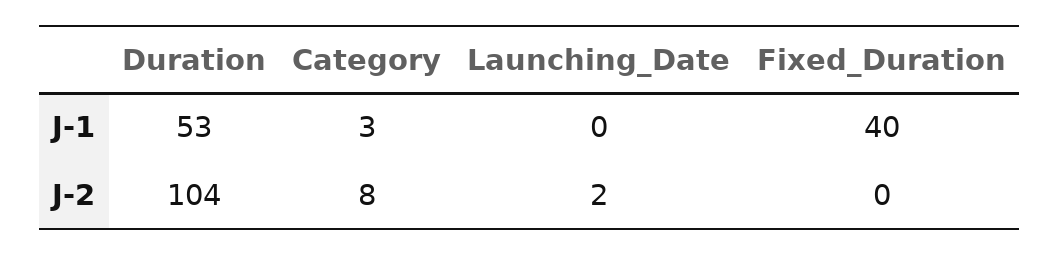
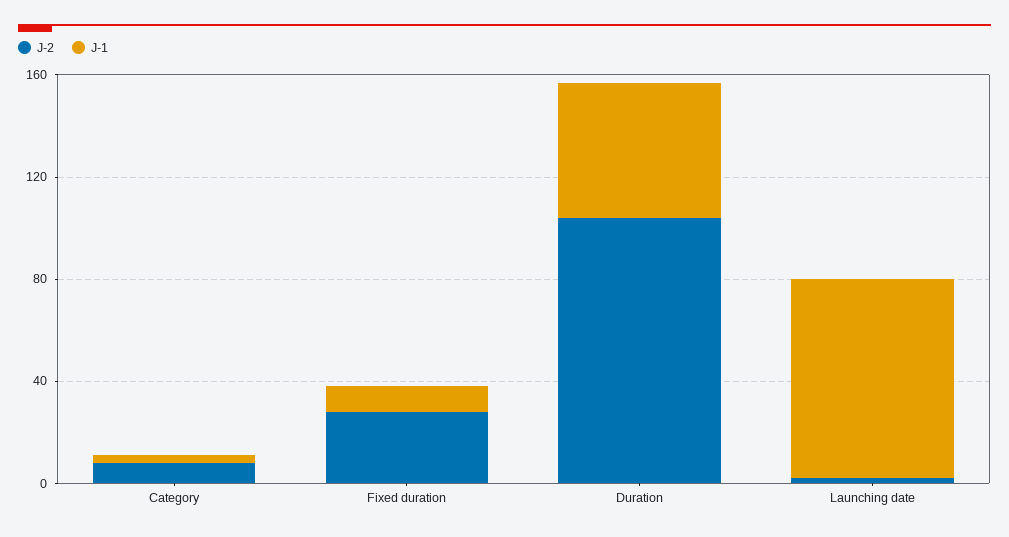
  {
    "J-1": {
      "Duration": 53,
      "Category": 3,
-     "Launching_Date": 0,
+     "Launching_Date": 80,
-     "Fixed_Duration": 40
+     "Fixed_Duration": 10
    },
    "J-2": {
      "Duration": 104,
      "Category": 8,
      "Launching_Date": 2,
-     "Fixed_Duration": 0
+     "Fixed_Duration": 30
    }
  }

